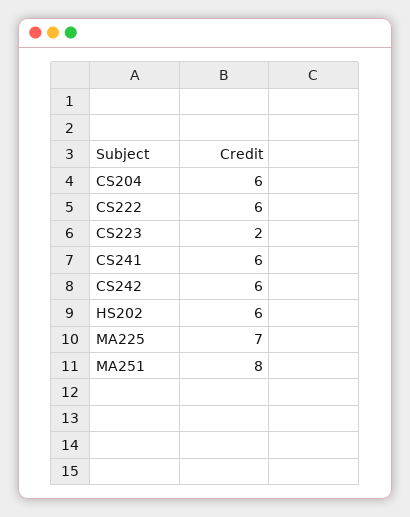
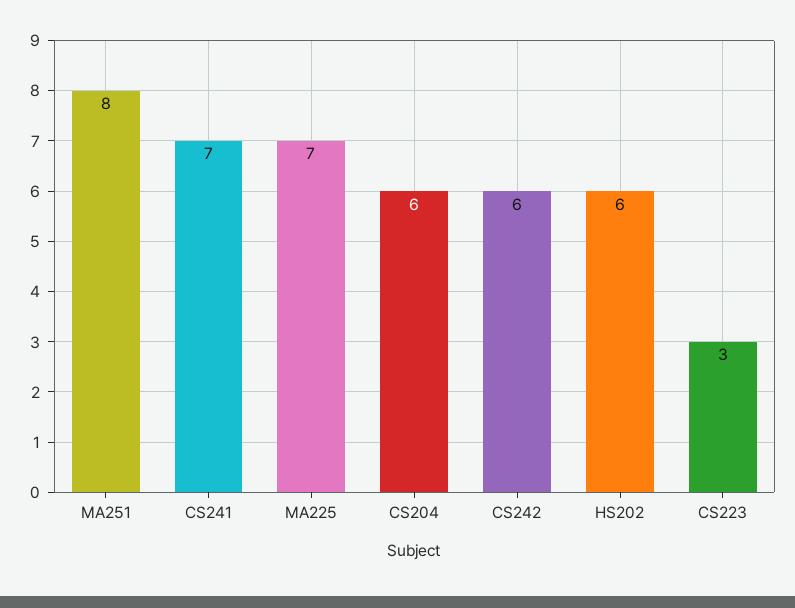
  {
    "CS204": 6,
-   "CS222": 6,
-   "CS223": 2,
+   "CS223": 3,
-   "CS241": 6,
+   "CS241": 7,
    "CS242": 6,
    "HS202": 6,
    "MA225": 7,
    "MA251": 8
  }

